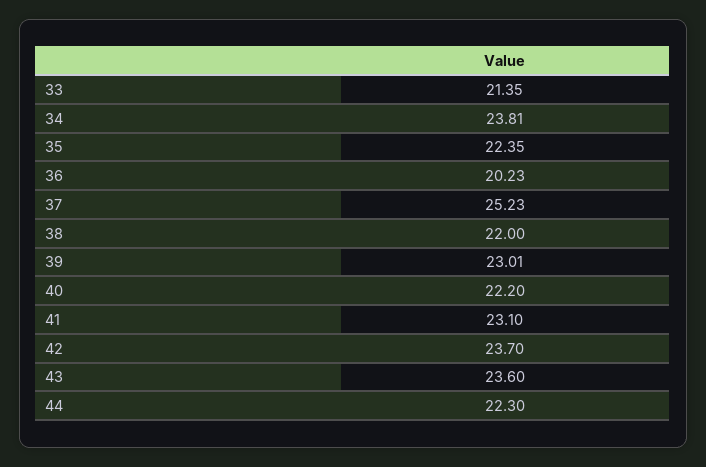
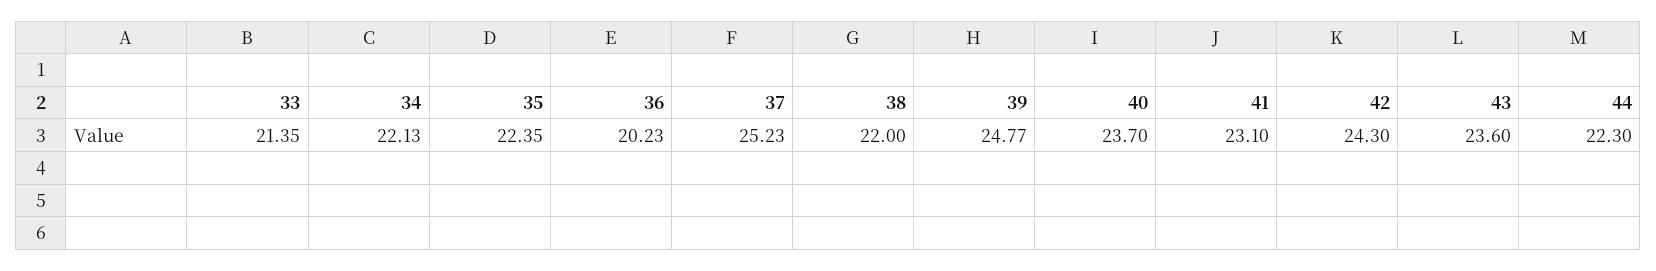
  {
    "33": 21.35,
-   "34": 23.81,
+   "34": 22.13,
    "35": 22.35,
    "36": 20.23,
    "37": 25.23,
    "38": 22,
-   "39": 23.01,
+   "39": 24.77,
-   "40": 22.2,
+   "40": 23.7,
    "41": 23.1,
-   "42": 23.7,
+   "42": 24.3,
    "43": 23.6,
    "44": 22.3
  }

